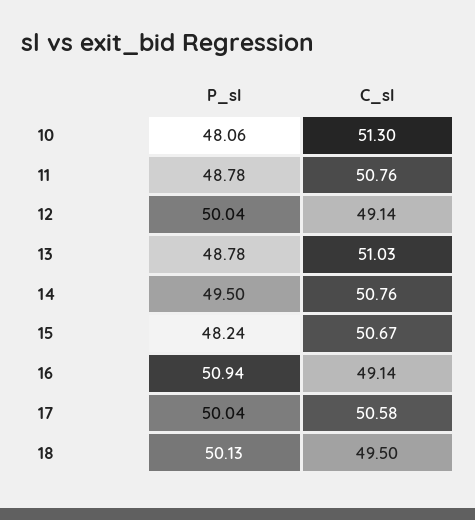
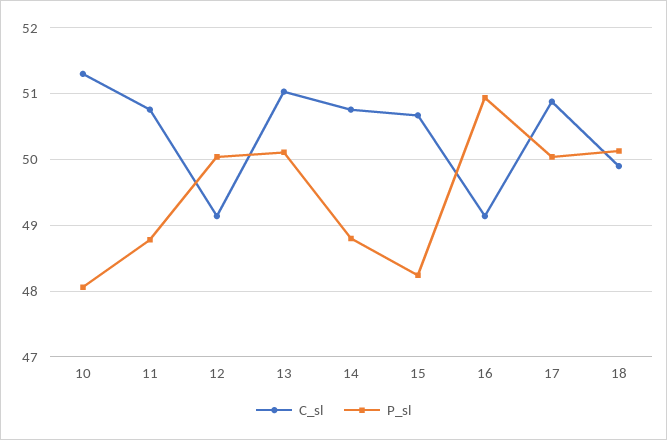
  {
    "P_sl": {
      "10": 48.06,
      "11": 48.78,
      "12": 50.04,
-     "13": 48.78,
+     "13": 50.1,
-     "14": 49.5,
+     "14": 48.8,
      "15": 48.24,
      "16": 50.94,
      "17": 50.04,
      "18": 50.13
    },
    "C_sl": {
      "10": 51.3,
      "11": 50.76,
      "12": 49.14,
      "13": 51.03,
      "14": 50.76,
      "15": 50.67,
      "16": 49.14,
-     "17": 50.58,
+     "17": 50.9,
-     "18": 49.5
+     "18": 49.9
    }
  }

